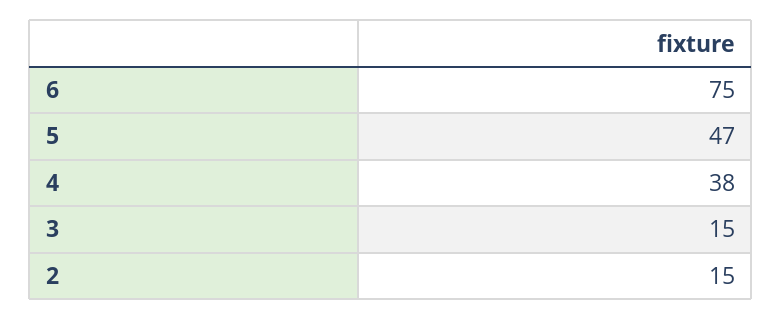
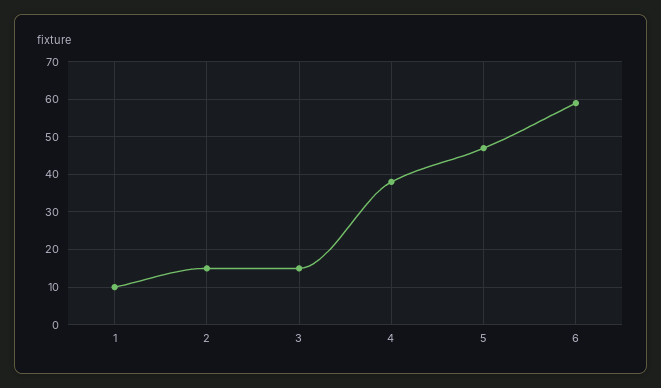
  {
-   "6": 75,
+   "6": 60,
    "5": 47,
    "4": 38,
    "3": 15,
-   "2": 15
+   "2": 15,
+   "1": 10
  }

